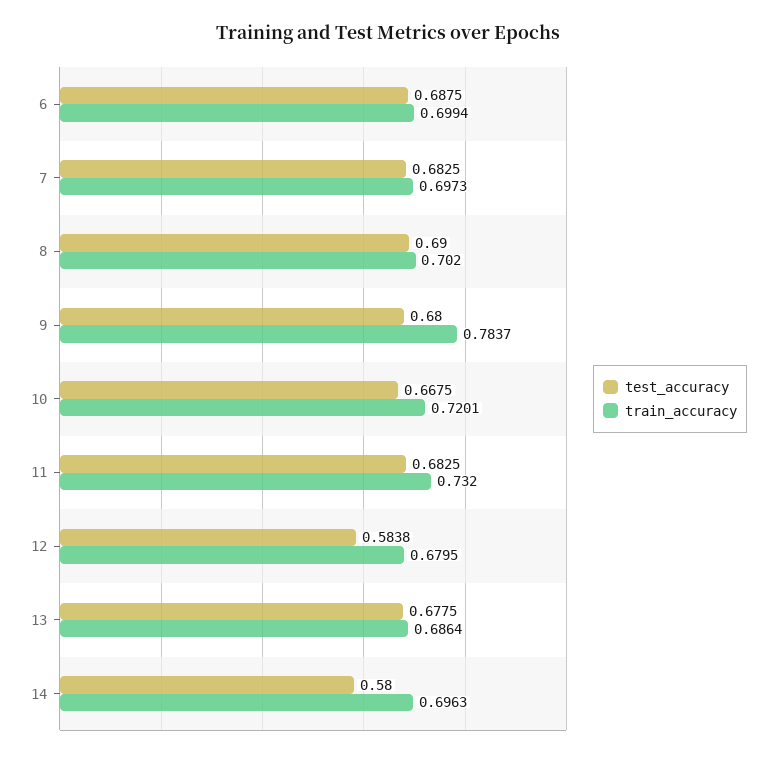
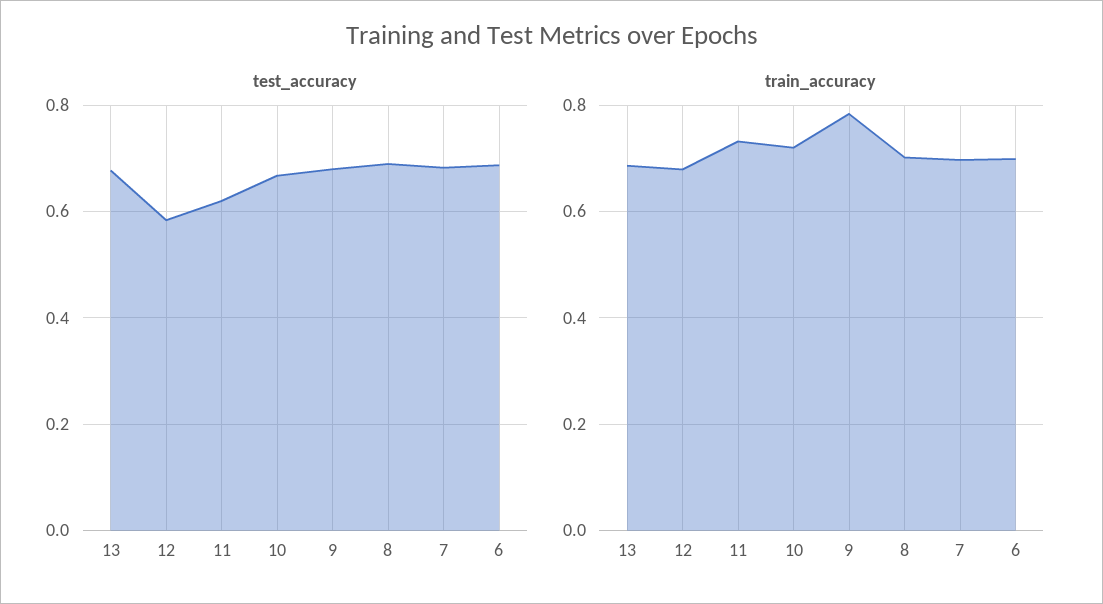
  {
    "test_accuracy": {
      "6": 0.6875,
      "7": 0.6825,
      "8": 0.69,
      "9": 0.68,
      "10": 0.6675,
-     "11": 0.6825,
+     "11": 0.62,
      "12": 0.5838,
-     "13": 0.6775,
+     "13": 0.6775
-     "14": 0.58
    },
    "train_accuracy": {
      "6": 0.6994,
      "7": 0.6973,
      "8": 0.702,
      "9": 0.7837,
      "10": 0.7201,
      "11": 0.732,
      "12": 0.6795,
-     "13": 0.6864,
+     "13": 0.6864
-     "14": 0.6963
    }
  }

